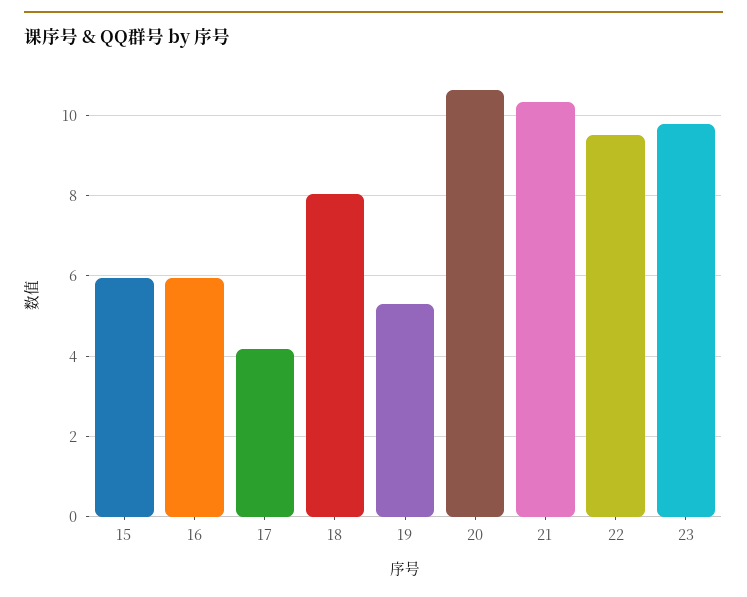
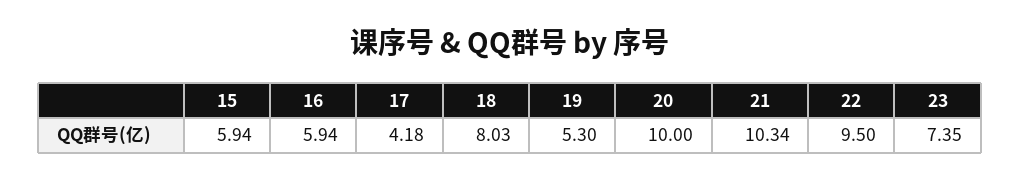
  {
    "15": 5.94,
    "16": 5.94,
    "17": 4.18,
    "18": 8.03,
    "19": 5.3,
-   "20": 10.6,
+   "20": 10,
    "21": 10.34,
    "22": 9.5,
-   "23": 9.8
+   "23": 7.35
  }

